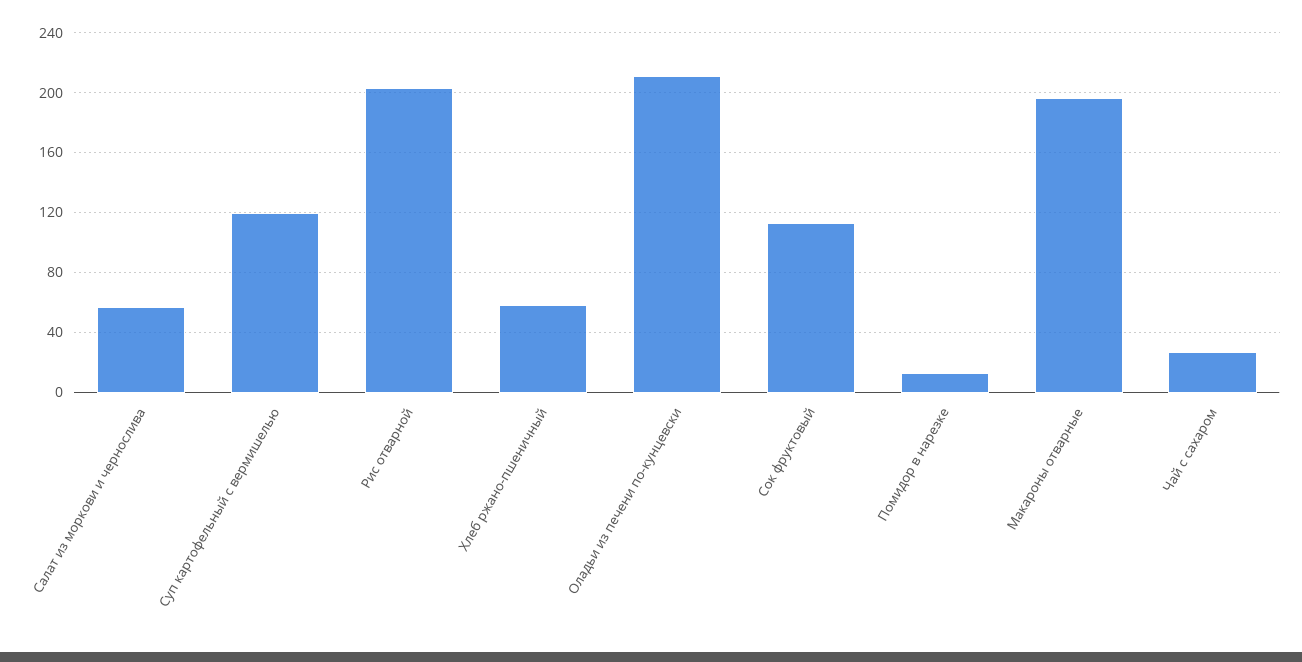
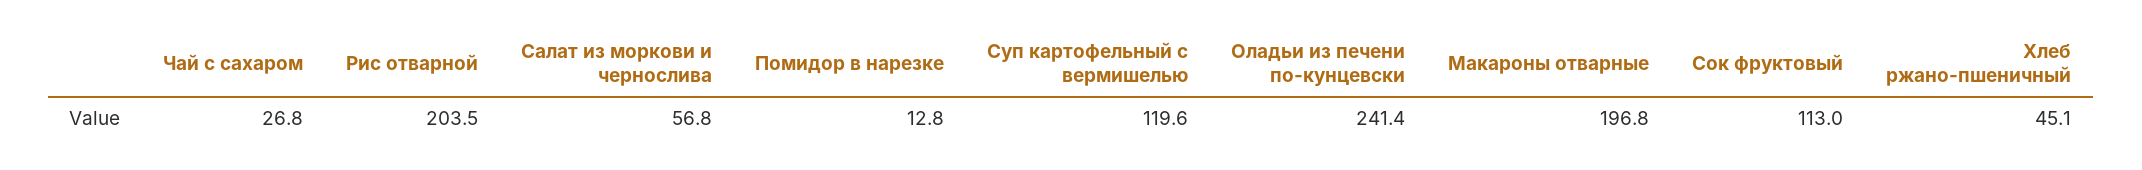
  {
    "Салат из моркови и чернослива": 56.8,
    "Суп картофельный с вермишелью": 119.6,
    "Рис отварной": 203.5,
-   "Хлеб ржано-пшеничный": 60,
+   "Хлеб ржано-пшеничный": 45.1,
-   "Оладьи из печени по-кунцевски": 210,
+   "Оладьи из печени по-кунцевски": 241.4,
    "Сок фруктовый": 113,
    "Помидор в нарезке": 12.8,
    "Макароны отварные": 196.8,
    "Чай с сахаром": 26.8
  }

